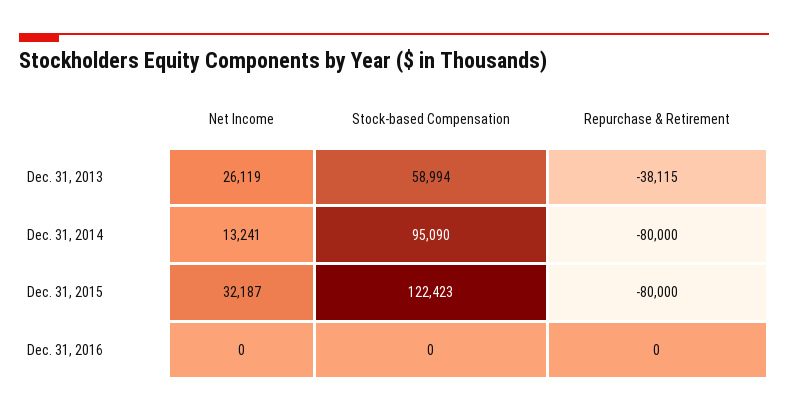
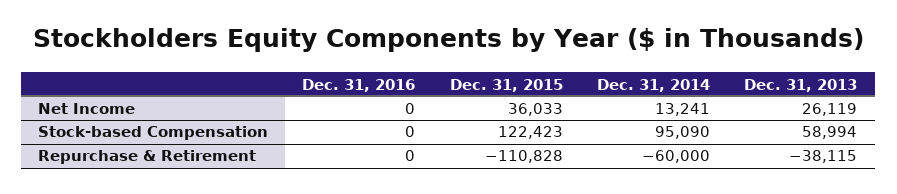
  {
    "Net Income": {
      "Dec. 31, 2013": 26119,
      "Dec. 31, 2014": 13241,
-     "Dec. 31, 2015": 32187,
+     "Dec. 31, 2015": 36033,
      "Dec. 31, 2016": 0
    },
    "Stock-based Compensation": {
      "Dec. 31, 2013": 58994,
      "Dec. 31, 2014": 95090,
      "Dec. 31, 2015": 122423,
      "Dec. 31, 2016": 0
    },
    "Repurchase & Retirement": {
      "Dec. 31, 2013": -38115,
-     "Dec. 31, 2014": -80000,
+     "Dec. 31, 2014": -60000,
-     "Dec. 31, 2015": -80000,
+     "Dec. 31, 2015": -110828,
      "Dec. 31, 2016": 0
    }
  }

